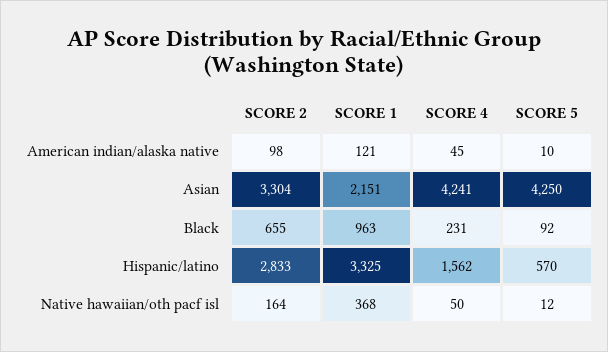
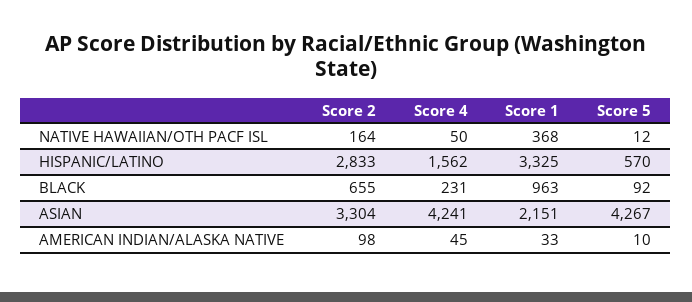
  {
    "SCORE 2": {
      "American indian/alaska native": 98,
      "Asian": 3304,
      "Black": 655,
      "Hispanic/latino": 2833,
      "Native hawaiian/oth pacf isl": 164
    },
    "SCORE 1": {
-     "American indian/alaska native": 121,
+     "American indian/alaska native": 33,
      "Asian": 2151,
      "Black": 963,
      "Hispanic/latino": 3325,
      "Native hawaiian/oth pacf isl": 368
    },
    "SCORE 4": {
      "American indian/alaska native": 45,
      "Asian": 4241,
      "Black": 231,
      "Hispanic/latino": 1562,
      "Native hawaiian/oth pacf isl": 50
    },
    "SCORE 5": {
      "American indian/alaska native": 10,
-     "Asian": 4250,
+     "Asian": 4267,
      "Black": 92,
      "Hispanic/latino": 570,
      "Native hawaiian/oth pacf isl": 12
    }
  }

